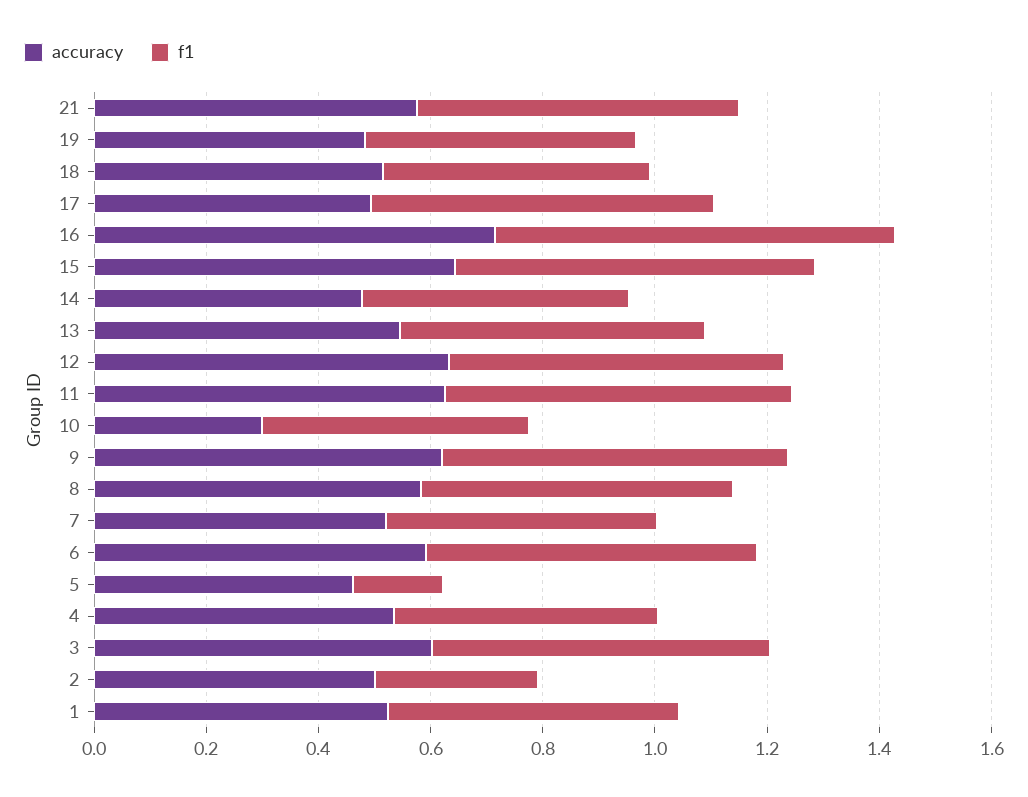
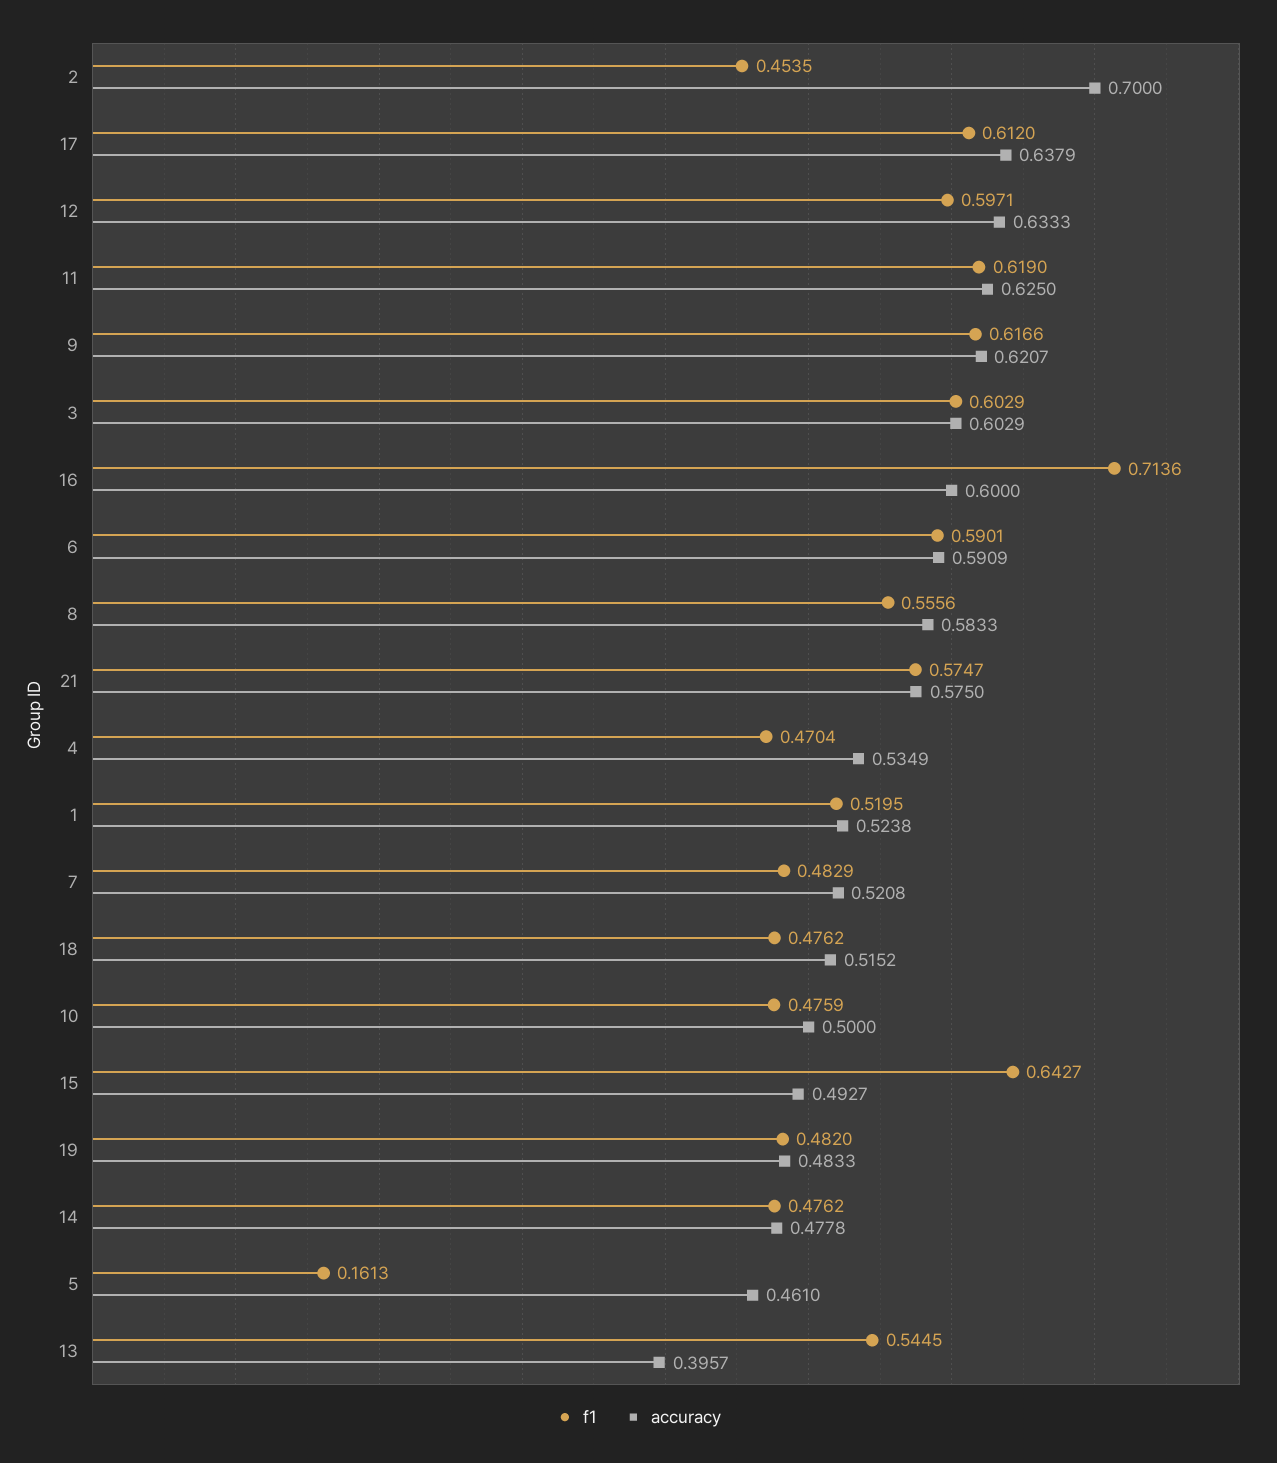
  {
    "accuracy": {
      "21": 0.575,
      "19": 0.4833,
      "18": 0.5152,
-     "17": 0.5,
+     "17": 0.6379,
-     "16": 0.7,
+     "16": 0.6,
-     "15": 0.65,
+     "15": 0.4927,
      "14": 0.4778,
-     "13": 0.55,
+     "13": 0.3957,
      "12": 0.6333,
      "11": 0.625,
-     "10": 0.3,
+     "10": 0.5,
      "9": 0.6207,
      "8": 0.5833,
      "7": 0.5208,
      "6": 0.5909,
      "5": 0.461,
      "4": 0.5349,
      "3": 0.6029,
-     "2": 0.5,
+     "2": 0.7,
      "1": 0.5238
    },
    "f1": {
      "21": 0.5747,
      "19": 0.482,
      "18": 0.4762,
      "17": 0.612,
      "16": 0.7136,
      "15": 0.6427,
      "14": 0.4762,
      "13": 0.5445,
      "12": 0.5971,
      "11": 0.619,
      "10": 0.4759,
      "9": 0.6166,
      "8": 0.5556,
      "7": 0.4829,
      "6": 0.5901,
      "5": 0.1613,
      "4": 0.4704,
      "3": 0.6029,
-     "2": 0.3,
+     "2": 0.4535,
      "1": 0.5195
    }
  }

